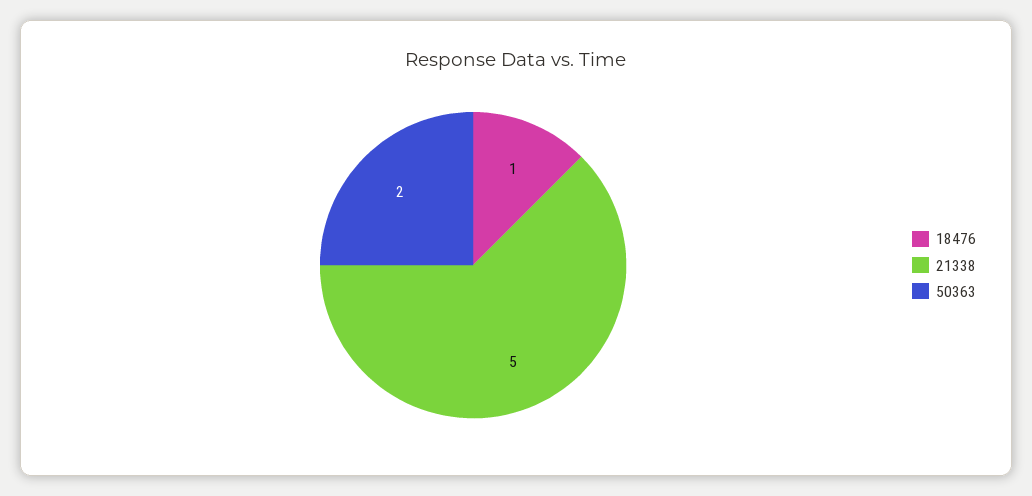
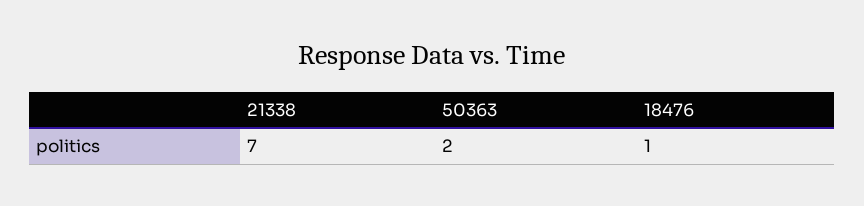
  {
    "18476": 1,
-   "21338": 5,
+   "21338": 7,
    "50363": 2
  }

